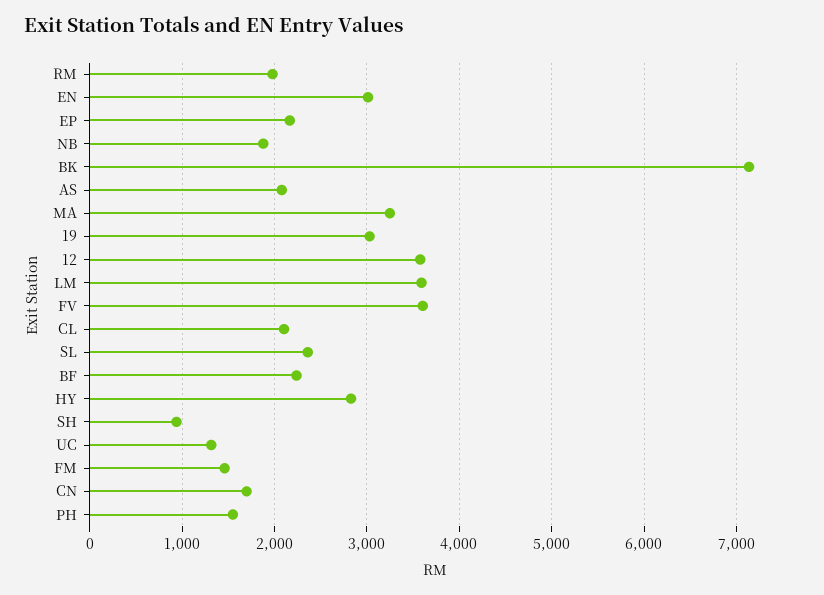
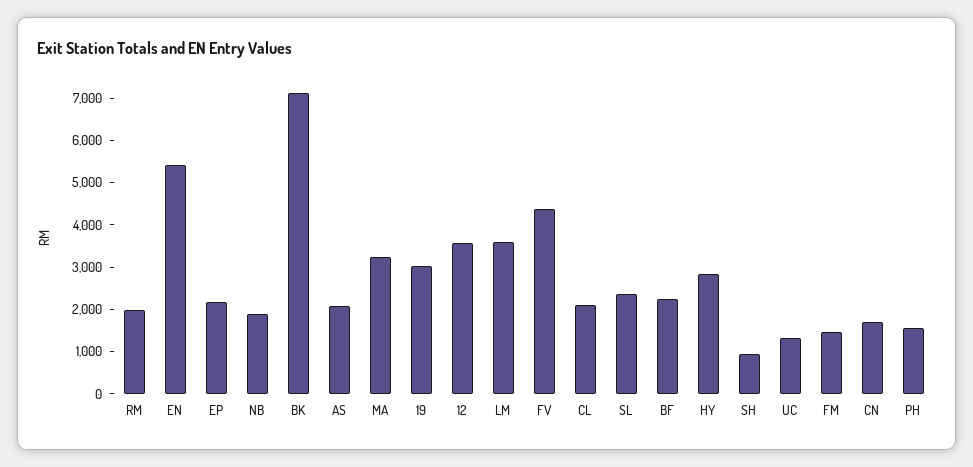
  {
    "RM": 2000,
-   "EN": 3000,
+   "EN": 5400,
    "EP": 2200,
    "NB": 1900,
    "BK": 7100,
    "AS": 2100,
    "MA": 3200,
    "19": 3000,
    "12": 3600,
    "LM": 3600,
-   "FV": 3600,
+   "FV": 4400,
    "CL": 2100,
    "SL": 2400,
    "BF": 2200,
    "HY": 2800,
    "SH": 900,
    "UC": 1300,
    "FM": 1500,
    "CN": 1700,
    "PH": 1500
  }

